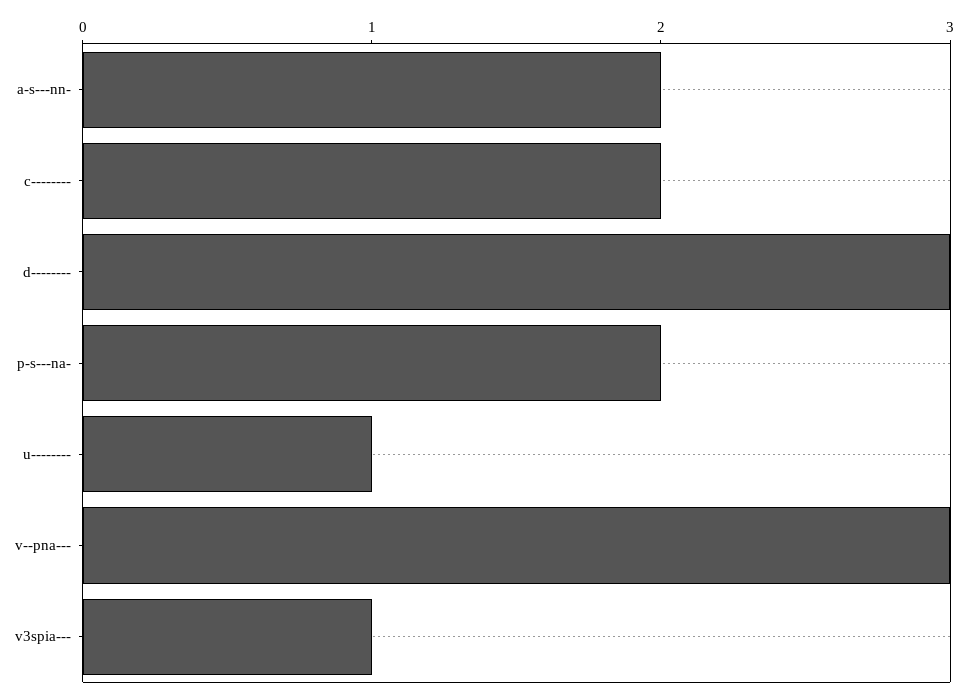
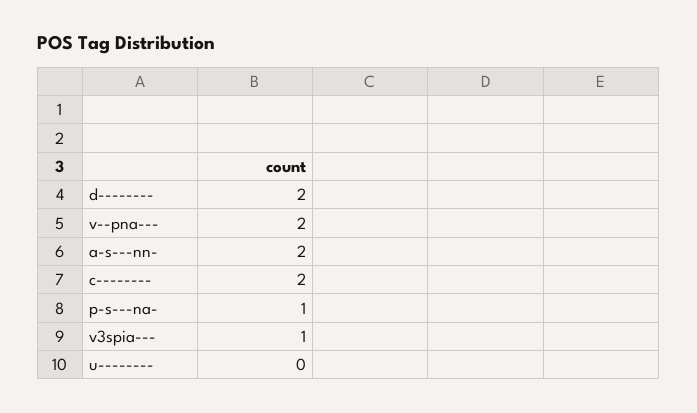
  {
    "a-s---nn-": 2,
    "c--------": 2,
-   "d--------": 3,
+   "d--------": 2,
-   "p-s---na-": 2,
+   "p-s---na-": 1,
-   "u--------": 1,
+   "u--------": 0,
-   "v--pna---": 3,
+   "v--pna---": 2,
    "v3spia---": 1
  }

